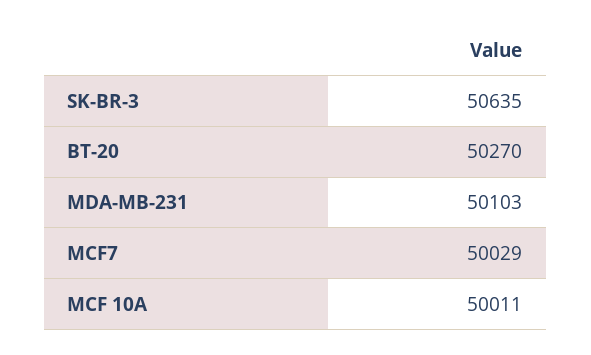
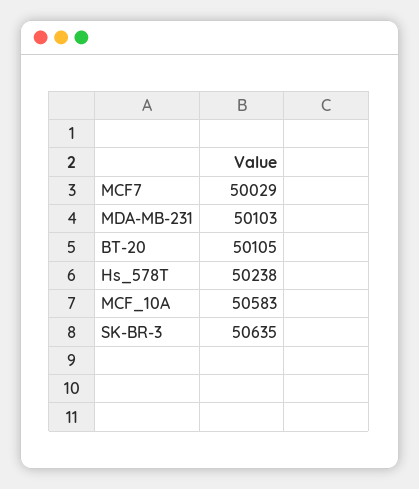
  {
    "SK-BR-3": 50635,
-   "BT-20": 50270,
+   "BT-20": 50105,
    "MDA-MB-231": 50103,
    "MCF7": 50029,
-   "MCF 10A": 50011
+   "MCF 10A": 50583,
+   "Hs_578T": 50238
  }

